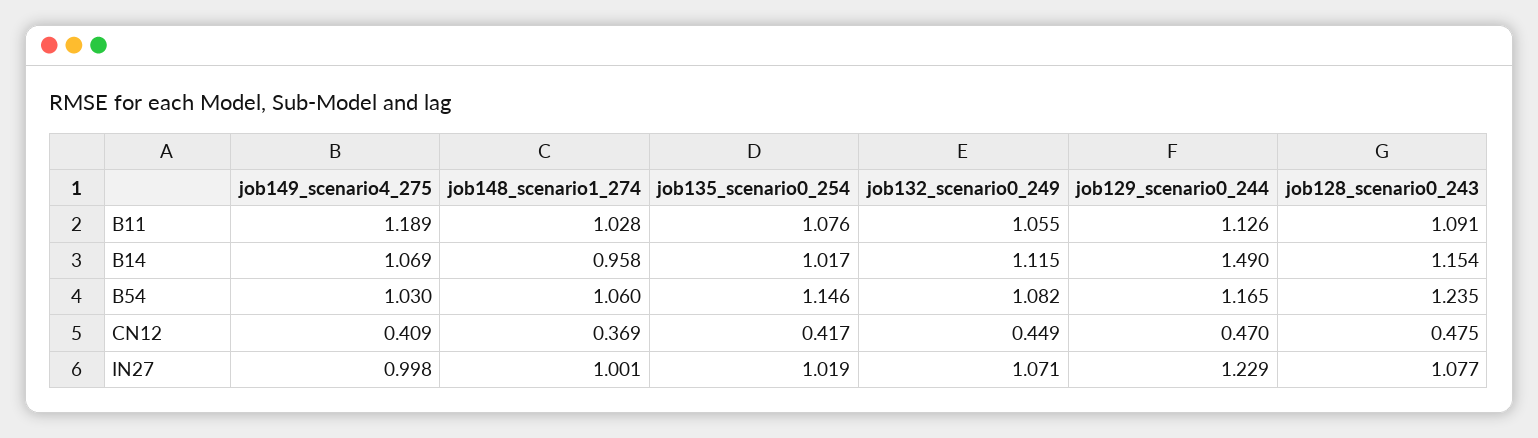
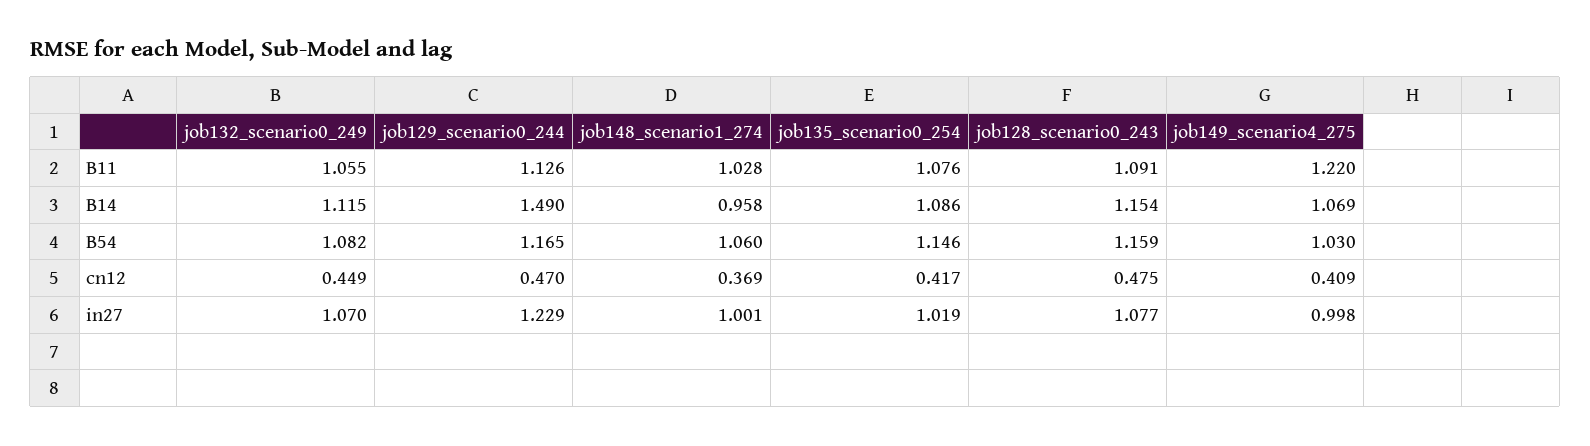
  {
    "job149_scenario4_275": {
-     "B11": 1.189,
+     "B11": 1.22,
      "B14": 1.069,
      "B54": 1.03,
      "CN12": 0.409,
      "IN27": 0.998
    },
    "job148_scenario1_274": {
      "B11": 1.028,
      "B14": 0.958,
      "B54": 1.06,
      "CN12": 0.369,
      "IN27": 1.001
    },
    "job135_scenario0_254": {
      "B11": 1.076,
-     "B14": 1.017,
+     "B14": 1.086,
      "B54": 1.146,
      "CN12": 0.417,
      "IN27": 1.019
    },
    "job132_scenario0_249": {
      "B11": 1.055,
      "B14": 1.115,
      "B54": 1.082,
      "CN12": 0.449,
-     "IN27": 1.071
+     "IN27": 1.07
    },
    "job129_scenario0_244": {
      "B11": 1.126,
      "B14": 1.49,
      "B54": 1.165,
      "CN12": 0.47,
      "IN27": 1.229
    },
    "job128_scenario0_243": {
      "B11": 1.091,
      "B14": 1.154,
-     "B54": 1.235,
+     "B54": 1.159,
      "CN12": 0.475,
      "IN27": 1.077
    }
  }

